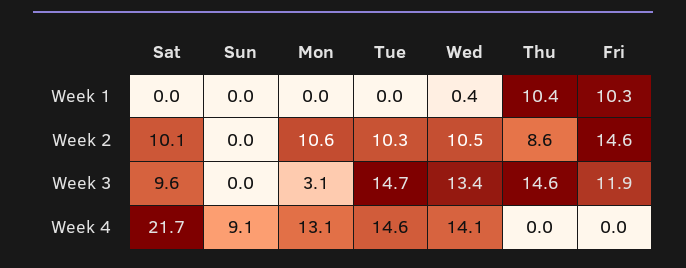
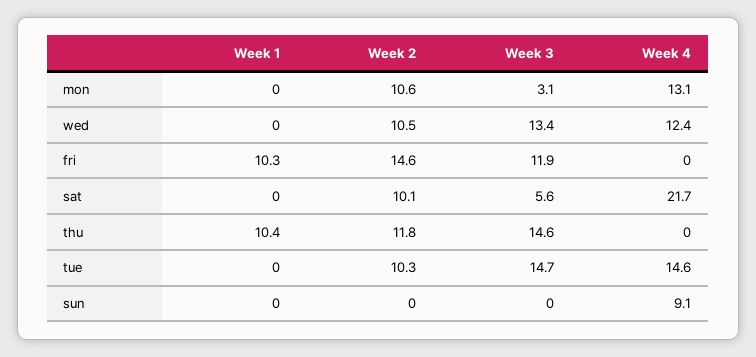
  {
    "Sat": {
      "Week 1": 0,
      "Week 2": 10.1,
-     "Week 3": 9.6,
+     "Week 3": 5.6,
      "Week 4": 21.7
    },
    "Sun": {
      "Week 1": 0,
      "Week 2": 0,
      "Week 3": 0,
      "Week 4": 9.1
    },
    "Mon": {
      "Week 1": 0,
      "Week 2": 10.6,
      "Week 3": 3.1,
      "Week 4": 13.1
    },
    "Tue": {
      "Week 1": 0,
      "Week 2": 10.3,
      "Week 3": 14.7,
      "Week 4": 14.6
    },
    "Wed": {
-     "Week 1": 0.4,
+     "Week 1": 0,
      "Week 2": 10.5,
      "Week 3": 13.4,
-     "Week 4": 14.1
+     "Week 4": 12.4
    },
    "Thu": {
      "Week 1": 10.4,
-     "Week 2": 8.6,
+     "Week 2": 11.8,
      "Week 3": 14.6,
      "Week 4": 0
    },
    "Fri": {
      "Week 1": 10.3,
      "Week 2": 14.6,
      "Week 3": 11.9,
      "Week 4": 0
    }
  }

